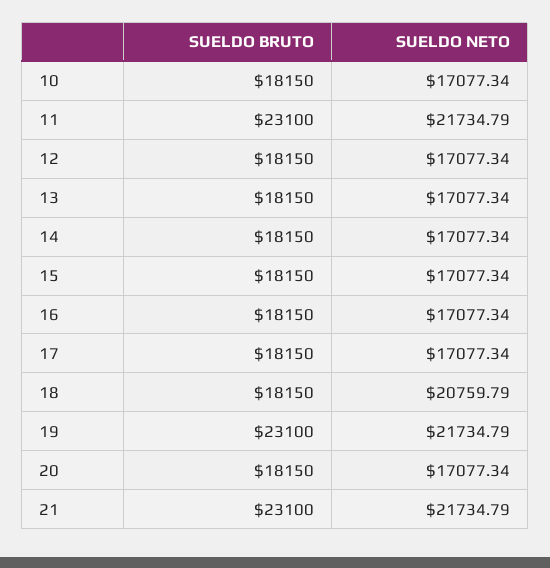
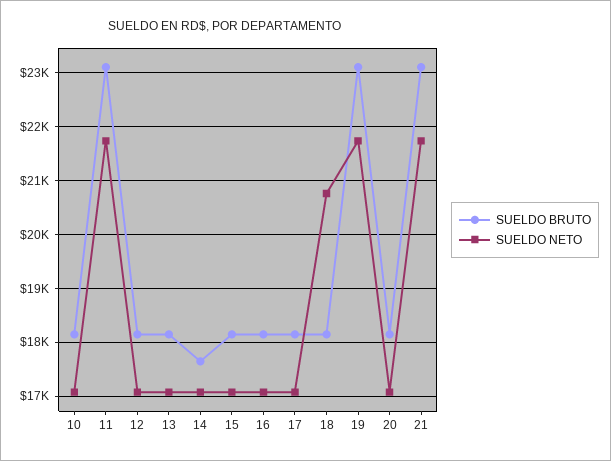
  {
    "SUELDO BRUTO": {
      "10": 18150,
      "11": 23100,
      "12": 18150,
      "13": 18150,
-     "14": 18150,
+     "14": 17600,
      "15": 18150,
      "16": 18150,
      "17": 18150,
      "18": 18150,
      "19": 23100,
      "20": 18150,
      "21": 23100
    },
    "SUELDO NETO": {
      "10": 17077.34,
      "11": 21734.79,
      "12": 17077.34,
      "13": 17077.34,
      "14": 17077.34,
      "15": 17077.34,
      "16": 17077.34,
      "17": 17077.34,
      "18": 20759.79,
      "19": 21734.79,
      "20": 17077.34,
      "21": 21734.79
    }
  }

